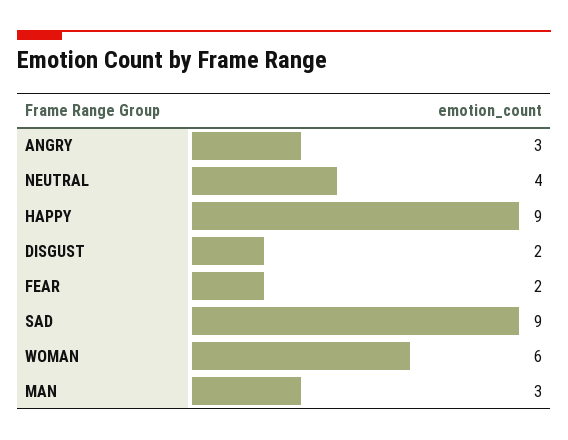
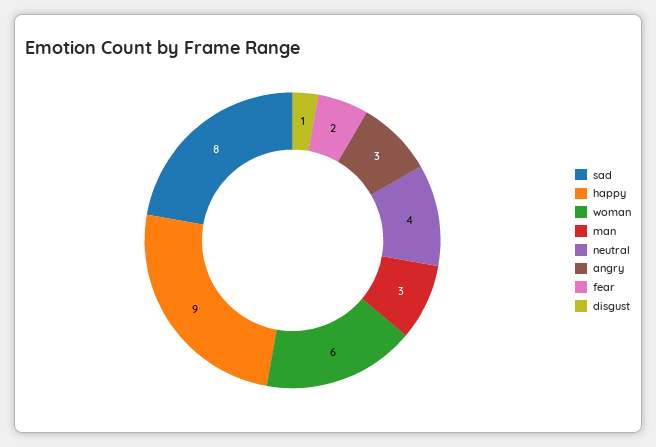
  {
    "ANGRY": 3,
    "NEUTRAL": 4,
    "HAPPY": 9,
-   "DISGUST": 2,
+   "DISGUST": 1,
    "FEAR": 2,
-   "SAD": 9,
+   "SAD": 8,
    "WOMAN": 6,
    "MAN": 3
  }

